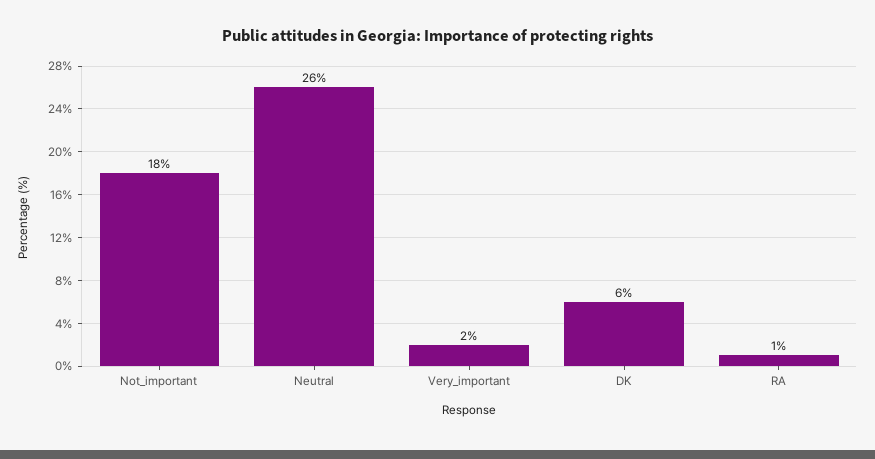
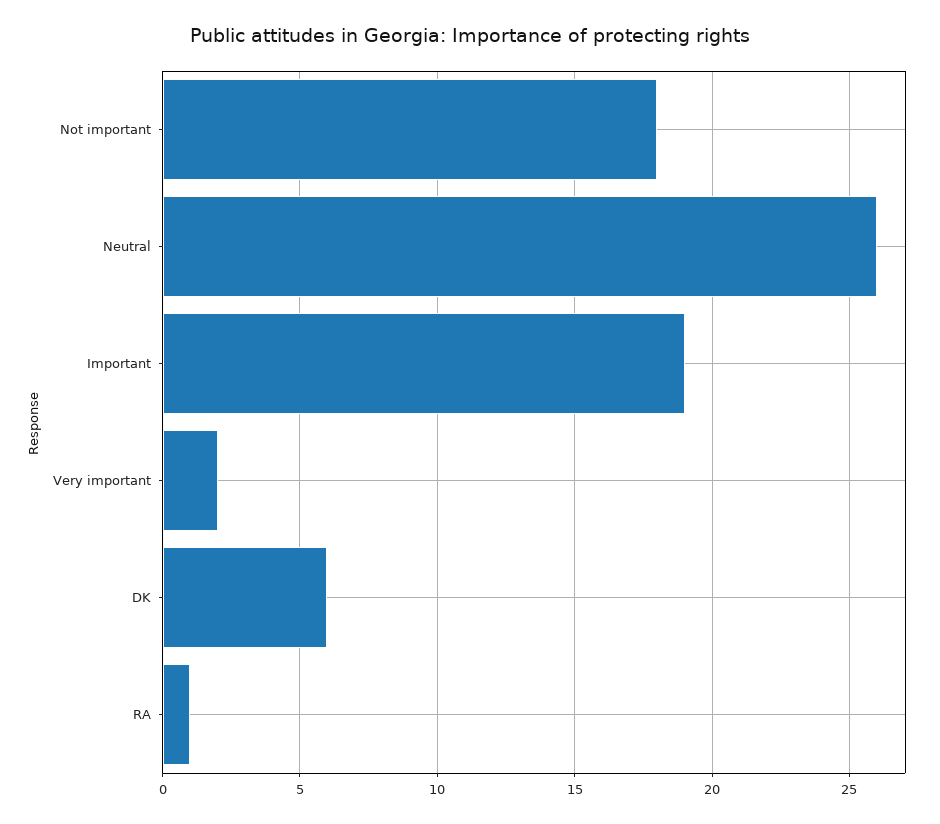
  {
    "Not_important": 18,
    "Neutral": 26,
    "Very_important": 2,
    "DK": 6,
-   "RA": 1
+   "RA": 1,
+   "Important": 19
  }

